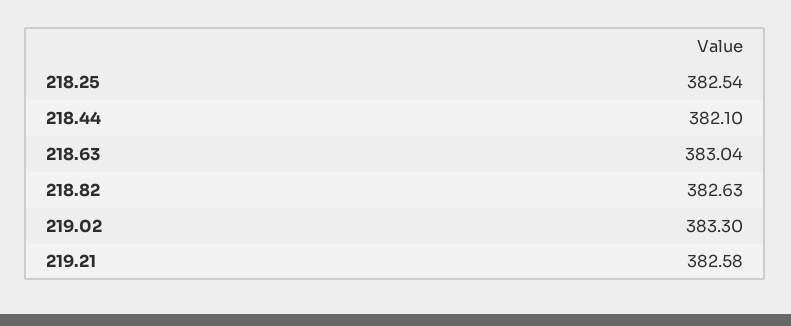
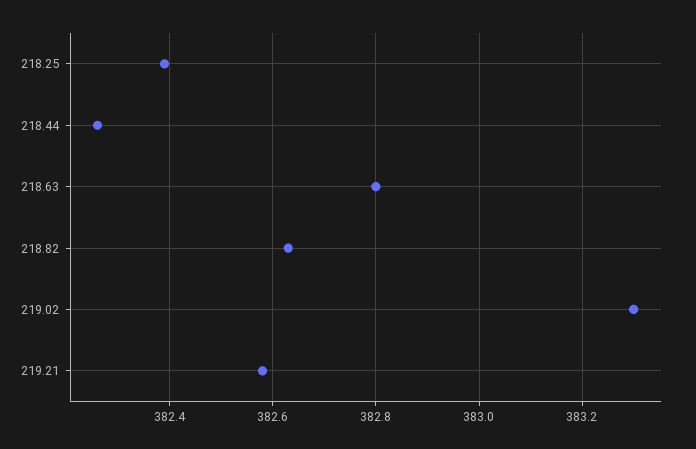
  {
-   "218.25": 382.54,
+   "218.25": 382.4,
-   "218.44": 382.1,
+   "218.44": 382.25,
-   "218.63": 383.04,
+   "218.63": 382.8,
    "218.82": 382.63,
    "219.02": 383.3,
    "219.21": 382.58
  }

